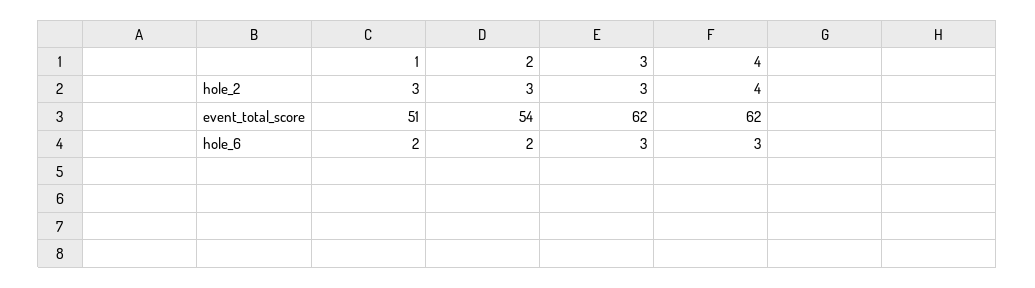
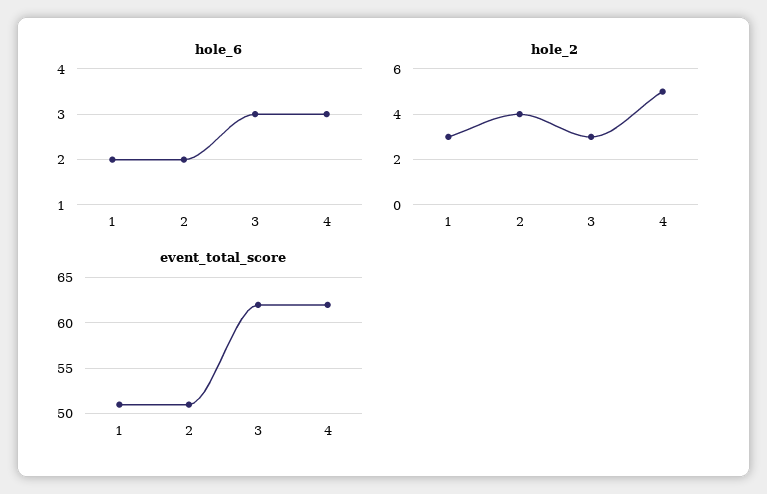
  {
    "hole_2": {
      "1": 3,
-     "2": 3,
+     "2": 4,
      "3": 3,
-     "4": 4
+     "4": 5
    },
    "event_total_score": {
      "1": 51,
-     "2": 54,
+     "2": 51,
      "3": 62,
      "4": 62
    },
    "hole_6": {
      "1": 2,
      "2": 2,
      "3": 3,
      "4": 3
    }
  }

